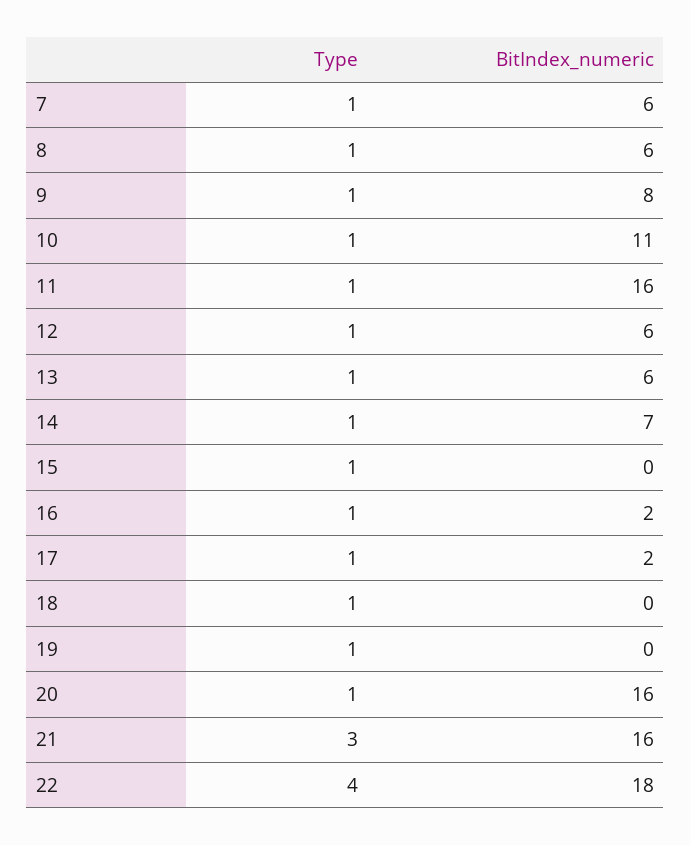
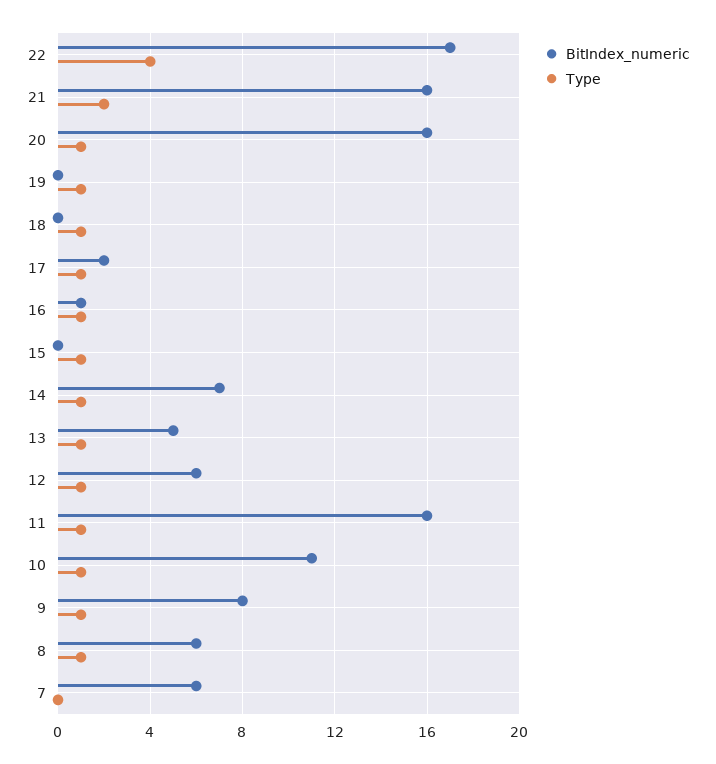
  {
    "Type": {
-     "7": 1,
+     "7": 0,
      "8": 1,
      "9": 1,
      "10": 1,
      "11": 1,
      "12": 1,
      "13": 1,
      "14": 1,
      "15": 1,
      "16": 1,
      "17": 1,
      "18": 1,
      "19": 1,
      "20": 1,
-     "21": 3,
+     "21": 2,
      "22": 4
    },
    "BitIndex_numeric": {
      "7": 6,
      "8": 6,
      "9": 8,
      "10": 11,
      "11": 16,
      "12": 6,
-     "13": 6,
+     "13": 5,
      "14": 7,
      "15": 0,
-     "16": 2,
+     "16": 1,
      "17": 2,
      "18": 0,
      "19": 0,
      "20": 16,
      "21": 16,
-     "22": 18
+     "22": 17
    }
  }

